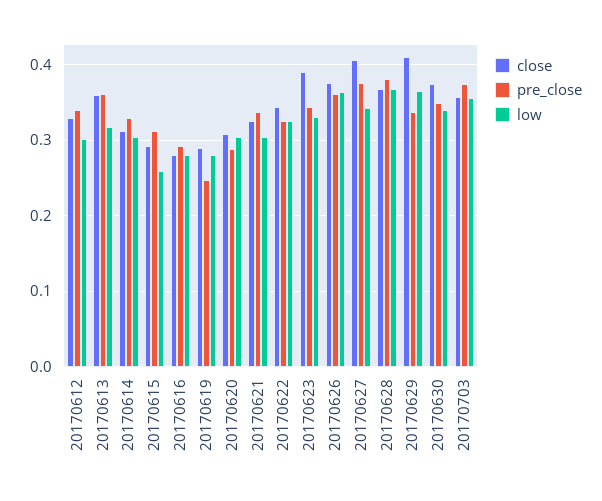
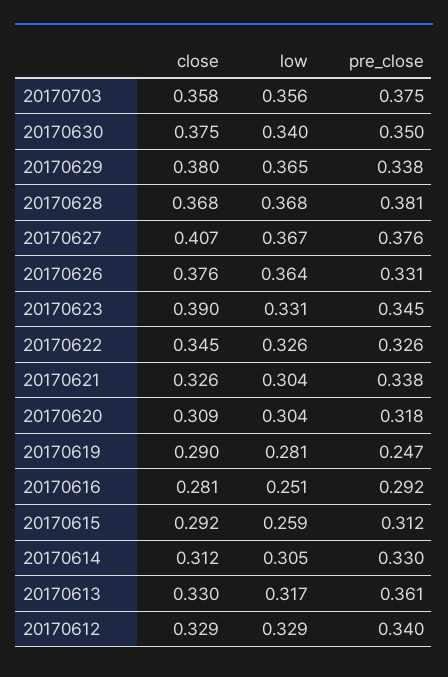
  {
    "close": {
      "20170612": 0.329,
-     "20170613": 0.36,
+     "20170613": 0.33,
      "20170614": 0.312,
      "20170615": 0.292,
      "20170616": 0.281,
      "20170619": 0.29,
      "20170620": 0.309,
      "20170621": 0.326,
      "20170622": 0.345,
      "20170623": 0.39,
      "20170626": 0.376,
      "20170627": 0.407,
      "20170628": 0.368,
-     "20170629": 0.41,
+     "20170629": 0.38,
      "20170630": 0.375,
      "20170703": 0.358
    },
    "pre_close": {
      "20170612": 0.34,
      "20170613": 0.361,
      "20170614": 0.33,
      "20170615": 0.312,
      "20170616": 0.292,
      "20170619": 0.247,
-     "20170620": 0.29,
+     "20170620": 0.318,
      "20170621": 0.338,
      "20170622": 0.326,
      "20170623": 0.345,
-     "20170626": 0.36,
+     "20170626": 0.331,
      "20170627": 0.376,
      "20170628": 0.381,
      "20170629": 0.338,
      "20170630": 0.35,
      "20170703": 0.375
    },
    "low": {
-     "20170612": 0.3,
+     "20170612": 0.329,
      "20170613": 0.317,
      "20170614": 0.305,
      "20170615": 0.259,
-     "20170616": 0.28,
+     "20170616": 0.251,
      "20170619": 0.281,
      "20170620": 0.304,
      "20170621": 0.304,
      "20170622": 0.326,
      "20170623": 0.331,
      "20170626": 0.364,
-     "20170627": 0.34,
+     "20170627": 0.367,
      "20170628": 0.368,
      "20170629": 0.365,
      "20170630": 0.34,
      "20170703": 0.356
    }
  }

